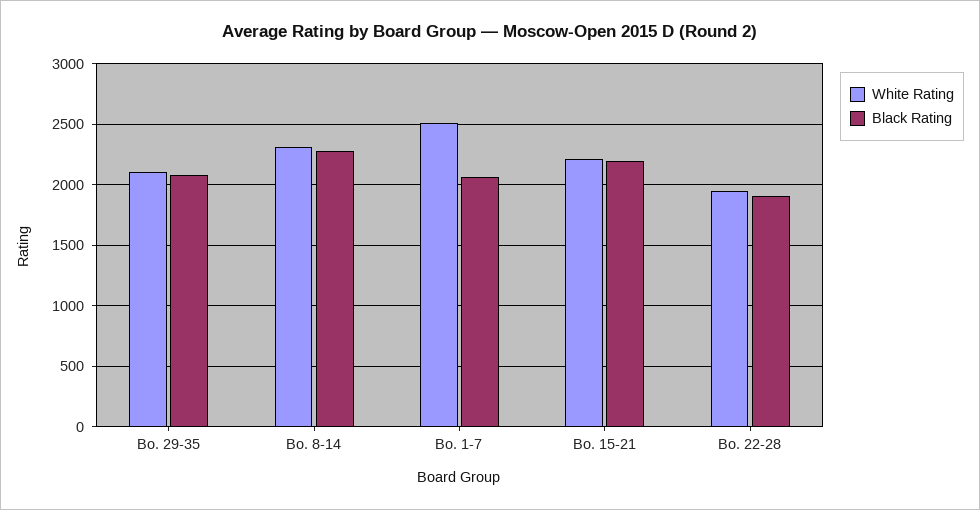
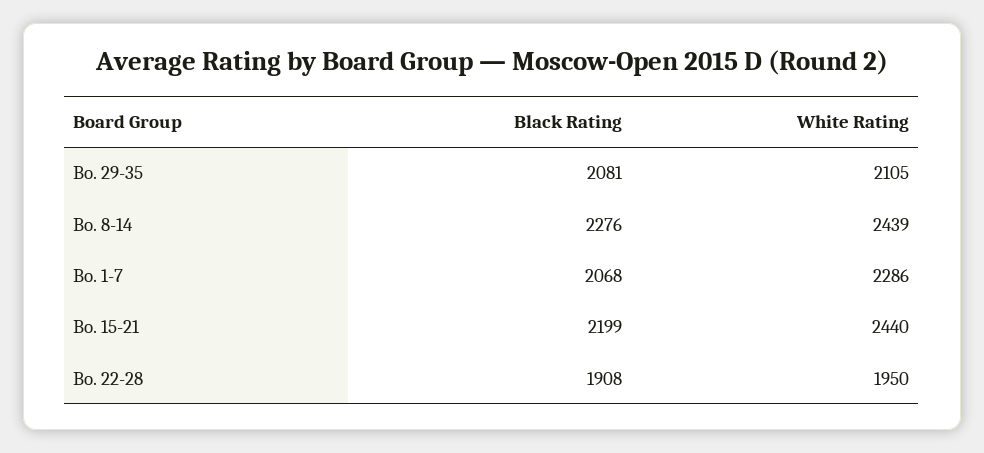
  {
    "White Rating": {
      "Bo. 29-35": 2105,
-     "Bo. 8-14": 2300,
+     "Bo. 8-14": 2439,
-     "Bo. 1-7": 2500,
+     "Bo. 1-7": 2286,
-     "Bo. 15-21": 2200,
+     "Bo. 15-21": 2440,
      "Bo. 22-28": 1950
    },
    "Black Rating": {
      "Bo. 29-35": 2081,
      "Bo. 8-14": 2276,
      "Bo. 1-7": 2068,
      "Bo. 15-21": 2199,
      "Bo. 22-28": 1908
    }
  }

